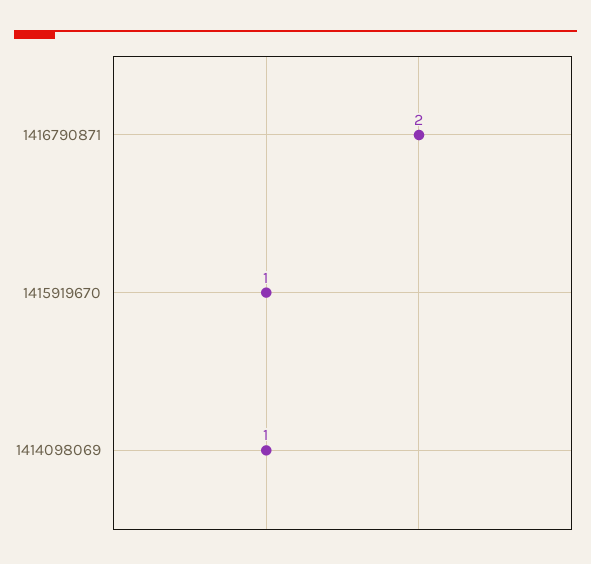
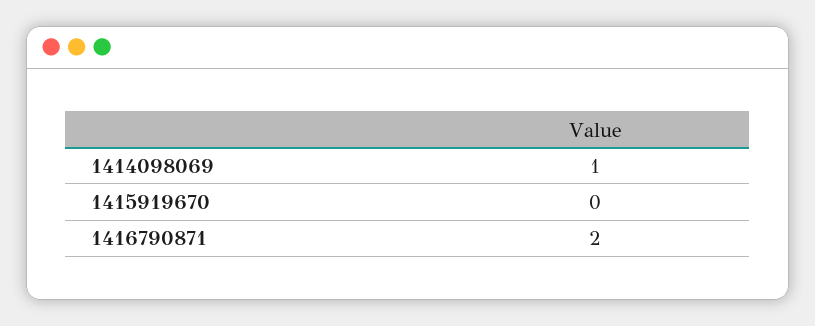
  {
    "1416790871": 2,
-   "1415919670": 1,
+   "1415919670": 0,
    "1414098069": 1
  }

